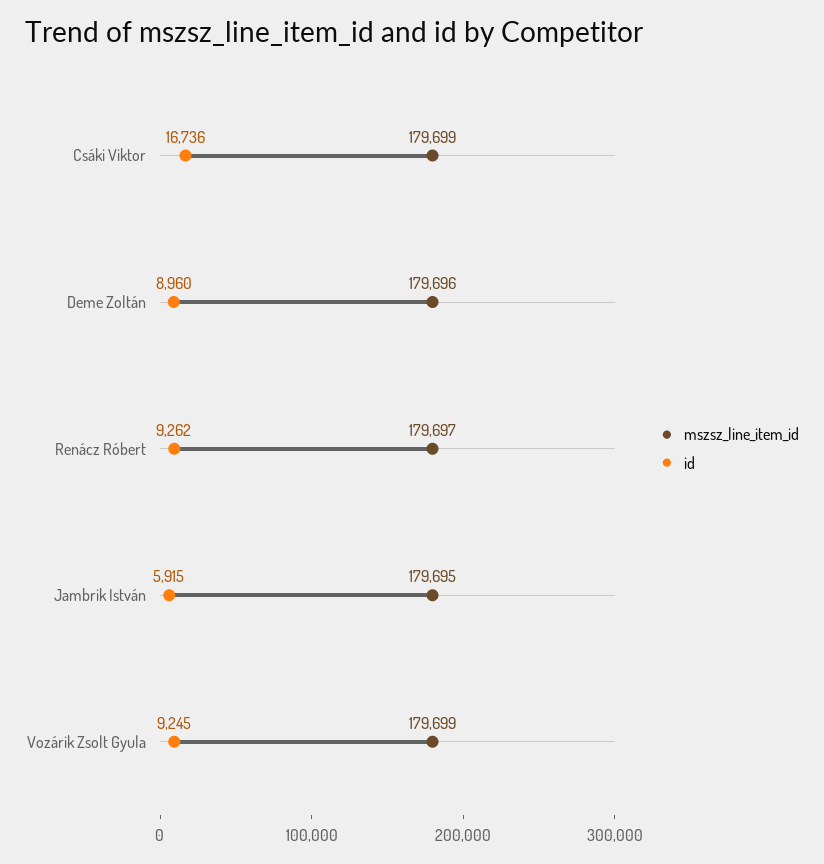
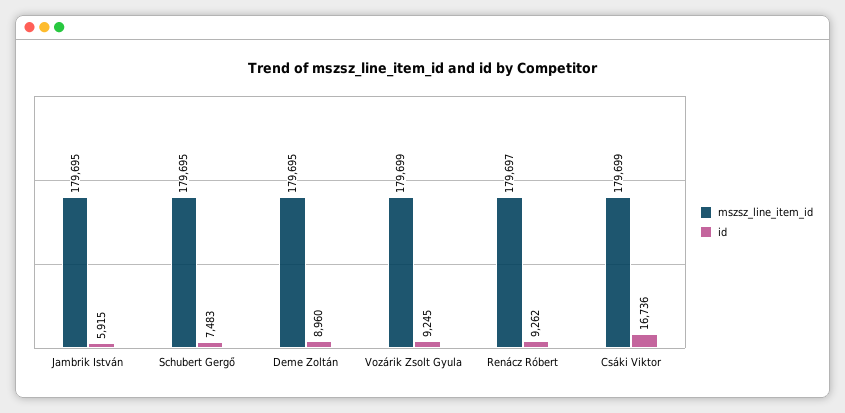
  {
    "mszsz_line_item_id": {
      "Csáki Viktor": 179699,
-     "Deme Zoltán": 179696,
+     "Deme Zoltán": 179695,
      "Renácz Róbert": 179697,
      "Jambrik István": 179695,
-     "Vozárik Zsolt Gyula": 179699
+     "Vozárik Zsolt Gyula": 179699,
+     "Schubert Gergő": 179695
    },
    "id": {
      "Csáki Viktor": 16736,
      "Deme Zoltán": 8960,
      "Renácz Róbert": 9262,
      "Jambrik István": 5915,
-     "Vozárik Zsolt Gyula": 9245
+     "Vozárik Zsolt Gyula": 9245,
+     "Schubert Gergő": 7483
    }
  }

